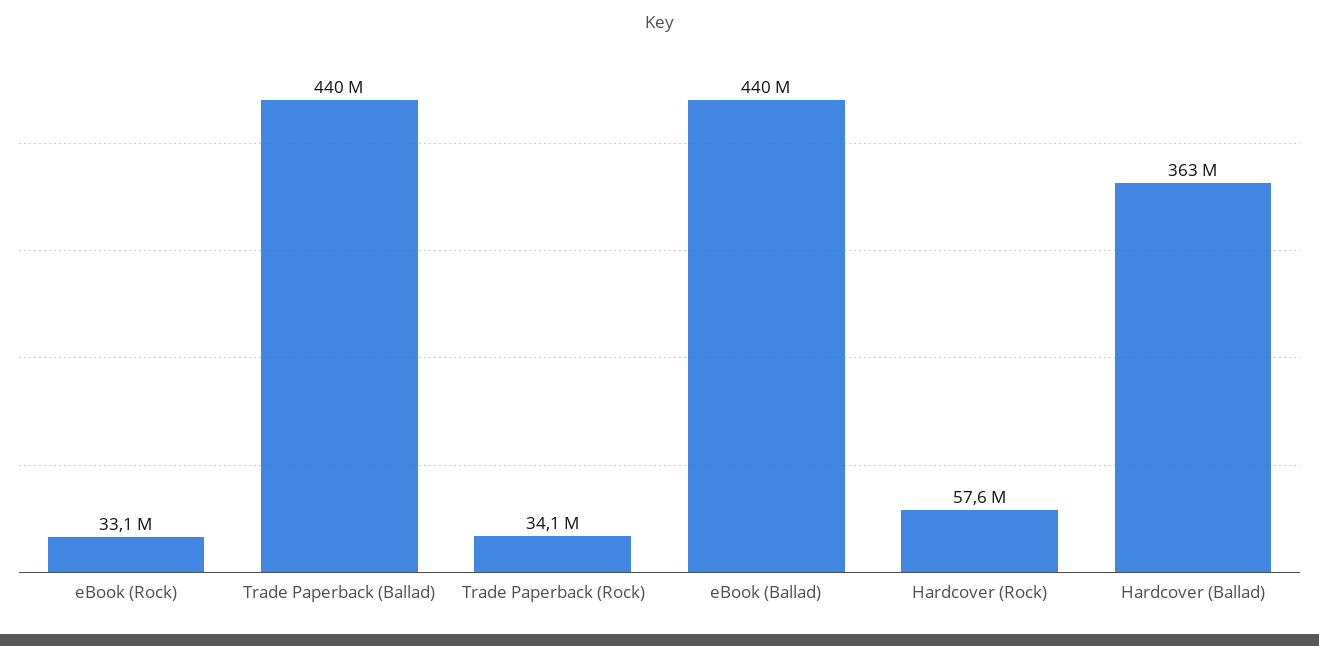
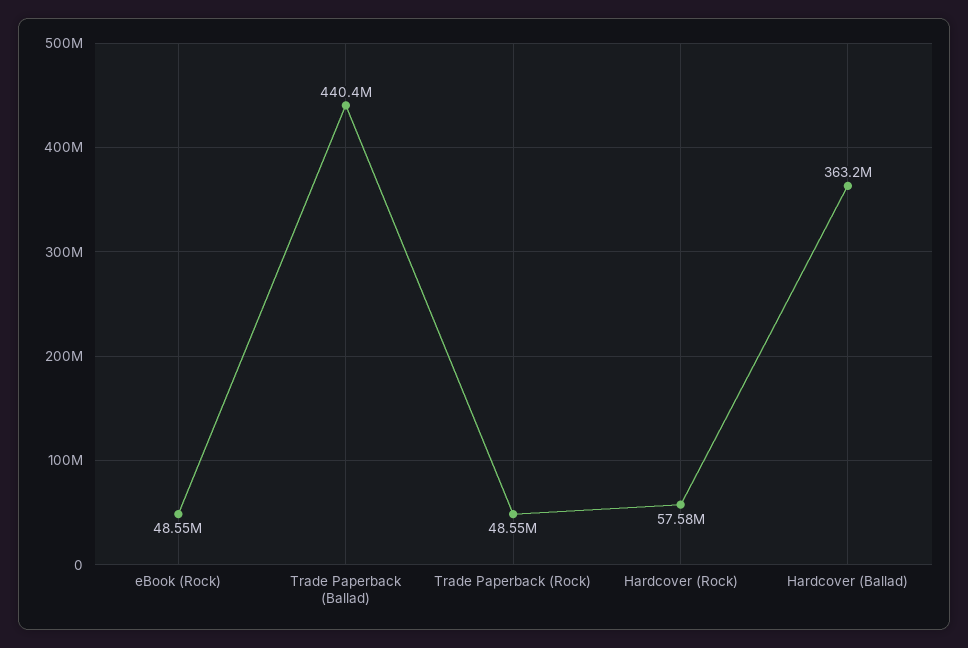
  {
-   "eBook (Rock)": 33100000,
+   "eBook (Rock)": 48550000,
    "Trade Paperback (Ballad)": 440400000,
-   "Trade Paperback (Rock)": 34100000,
+   "Trade Paperback (Rock)": 48550000,
-   "eBook (Ballad)": 440000000,
    "Hardcover (Rock)": 57580000,
    "Hardcover (Ballad)": 363200000
  }

